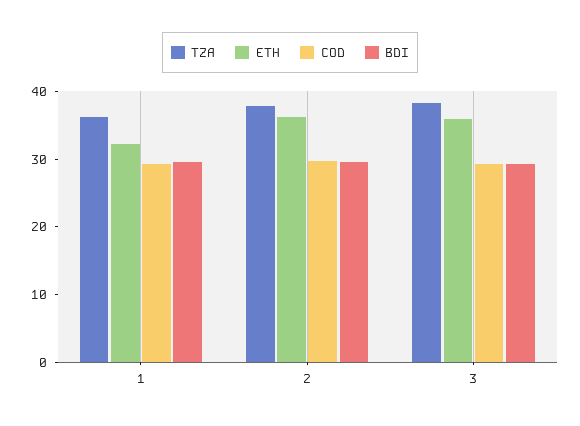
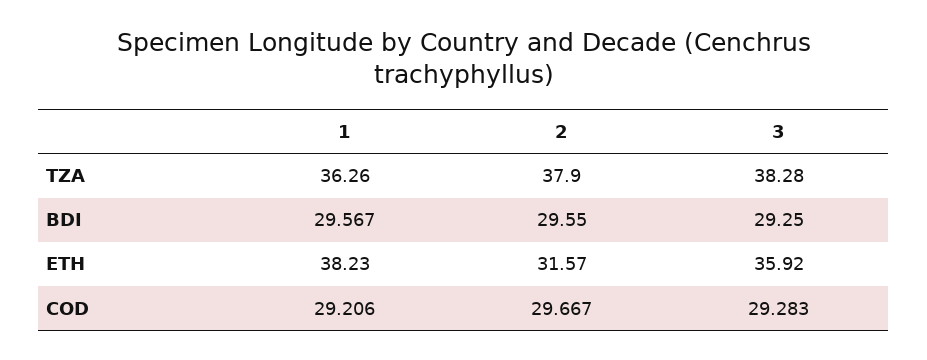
  {
    "TZA": {
      "1": 36.26,
      "2": 37.9,
      "3": 38.28
    },
    "ETH": {
-     "1": 32,
+     "1": 38.23,
-     "2": 36,
+     "2": 31.57,
      "3": 35.92
    },
    "COD": {
      "1": 29.206,
      "2": 29.667,
      "3": 29.283
    },
    "BDI": {
      "1": 29.567,
      "2": 29.55,
      "3": 29.25
    }
  }

